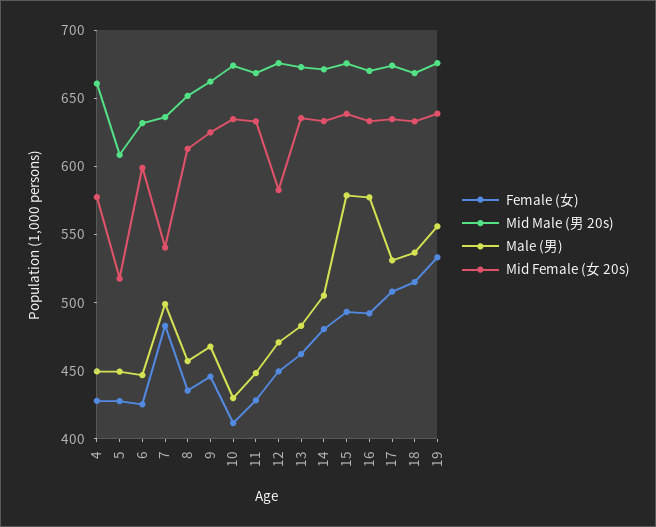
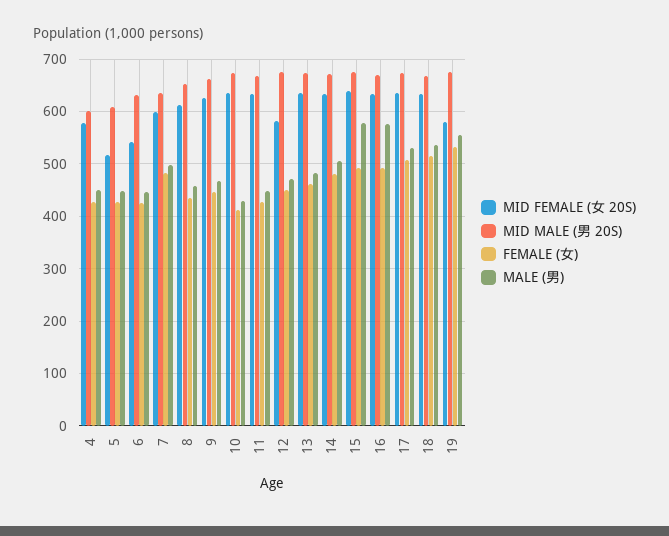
  {
    "Female (女)": {
      "4": 430,
      "5": 430,
      "6": 430,
      "7": 480,
      "8": 440,
      "9": 450,
      "10": 410,
      "11": 430,
      "12": 450,
      "13": 460,
      "14": 480,
      "15": 490,
      "16": 490,
      "17": 510,
      "18": 520,
      "19": 530
    },
    "Mid Male (男 20s)": {
-     "4": 660,
+     "4": 600,
      "5": 610,
      "6": 630,
      "7": 640,
      "8": 650,
      "9": 660,
      "10": 670,
      "11": 670,
      "12": 680,
      "13": 670,
      "14": 670,
      "15": 680,
      "16": 670,
      "17": 670,
      "18": 670,
      "19": 680
    },
    "Male (男)": {
      "4": 450,
      "5": 450,
      "6": 450,
      "7": 500,
      "8": 460,
      "9": 470,
      "10": 430,
      "11": 450,
      "12": 470,
      "13": 480,
      "14": 510,
      "15": 580,
      "16": 580,
      "17": 530,
      "18": 540,
      "19": 560
    },
    "Mid Female (女 20s)": {
      "4": 580,
      "5": 520,
-     "6": 600,
+     "6": 540,
-     "7": 540,
+     "7": 600,
      "8": 610,
      "9": 630,
      "10": 630,
      "11": 630,
      "12": 580,
      "13": 640,
      "14": 630,
      "15": 640,
      "16": 630,
      "17": 630,
      "18": 630,
-     "19": 640
+     "19": 580
    }
  }

